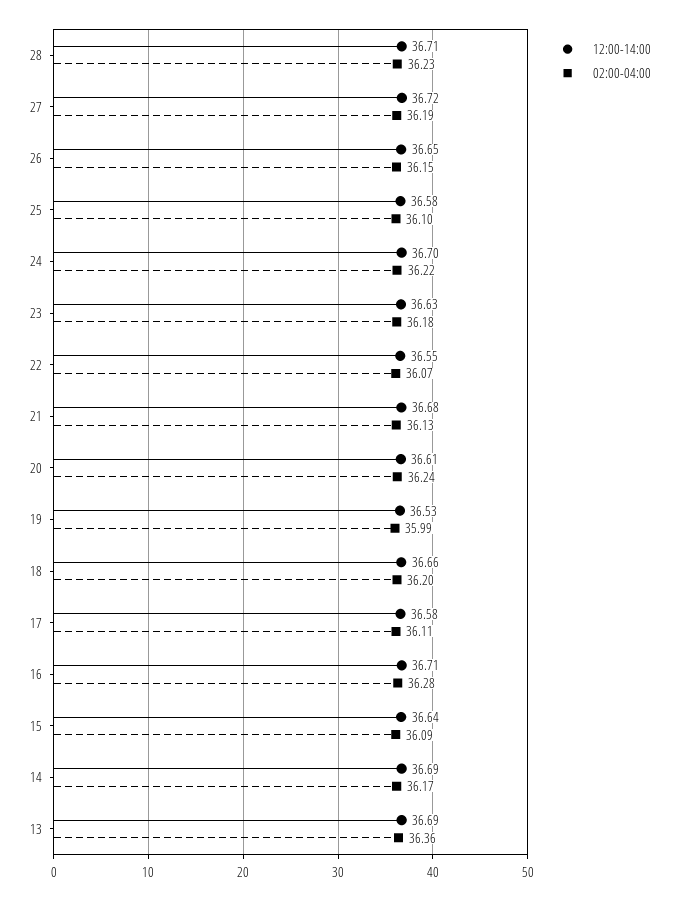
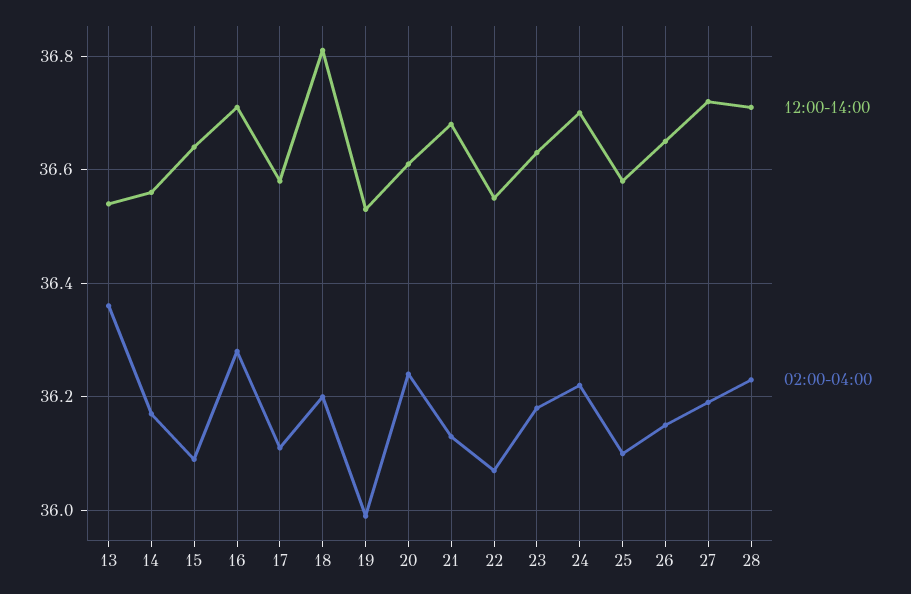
  {
    "12:00-14:00": {
      "28": 36.71,
      "27": 36.72,
      "26": 36.65,
      "25": 36.58,
      "24": 36.7,
      "23": 36.63,
      "22": 36.55,
      "21": 36.68,
      "20": 36.61,
      "19": 36.53,
-     "18": 36.66,
+     "18": 36.8,
      "17": 36.58,
      "16": 36.71,
      "15": 36.64,
-     "14": 36.69,
+     "14": 36.55,
-     "13": 36.69
+     "13": 36.55
    },
    "02:00-04:00": {
      "28": 36.23,
      "27": 36.19,
      "26": 36.15,
      "25": 36.1,
      "24": 36.22,
      "23": 36.18,
      "22": 36.07,
      "21": 36.13,
      "20": 36.24,
      "19": 35.99,
      "18": 36.2,
      "17": 36.11,
      "16": 36.28,
      "15": 36.09,
      "14": 36.17,
      "13": 36.36
    }
  }

